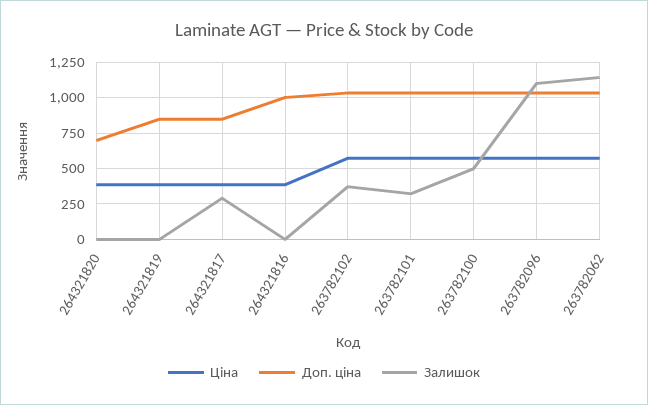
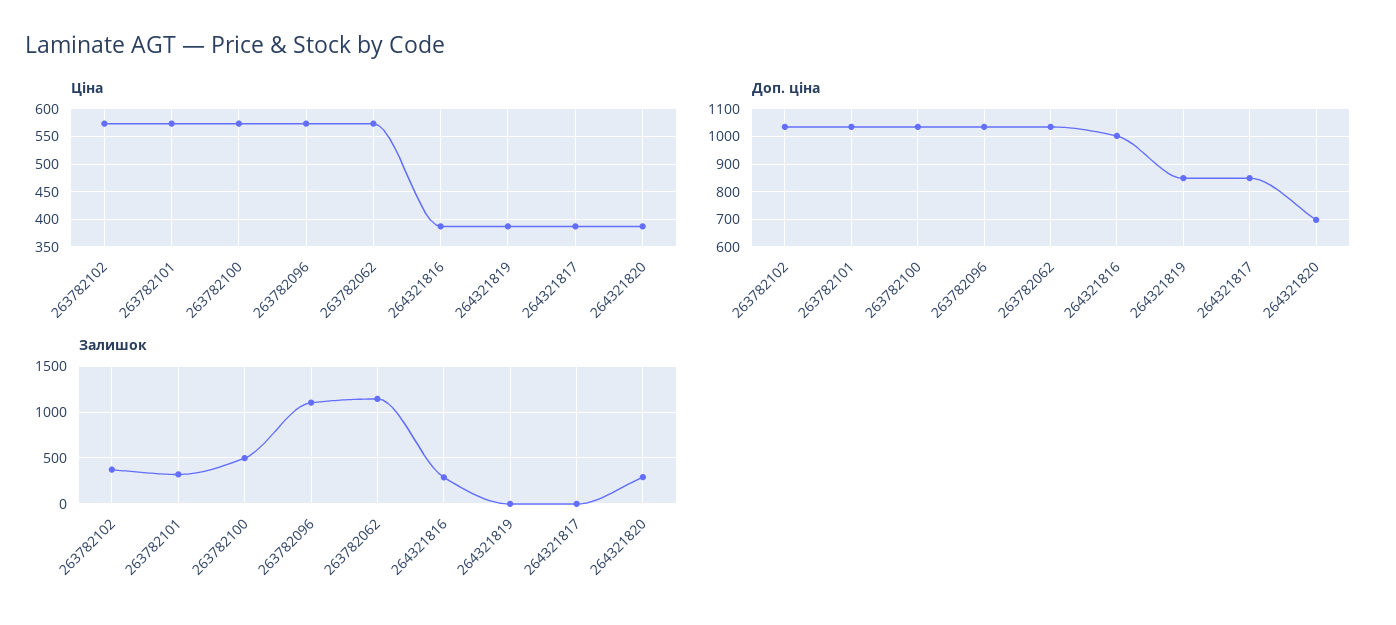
  {
    "Ціна": {
      "264321820": 375,
      "264321819": 375,
      "264321817": 375,
      "264321816": 375,
      "263782102": 575,
      "263782101": 575,
      "263782100": 575,
      "263782096": 575,
      "263782062": 575
    },
    "Доп. ціна": {
      "264321820": 700,
      "264321819": 850,
      "264321817": 850,
      "264321816": 1000,
      "263782102": 1025,
      "263782101": 1025,
      "263782100": 1025,
      "263782096": 1025,
      "263782062": 1025
    },
    "Залишок": {
-     "264321820": 0,
+     "264321820": 300,
      "264321819": 0,
-     "264321817": 300,
+     "264321817": 0,
-     "264321816": 0,
+     "264321816": 300,
      "263782102": 350,
      "263782101": 300,
      "263782100": 500,
      "263782096": 1100,
      "263782062": 1150
    }
  }

